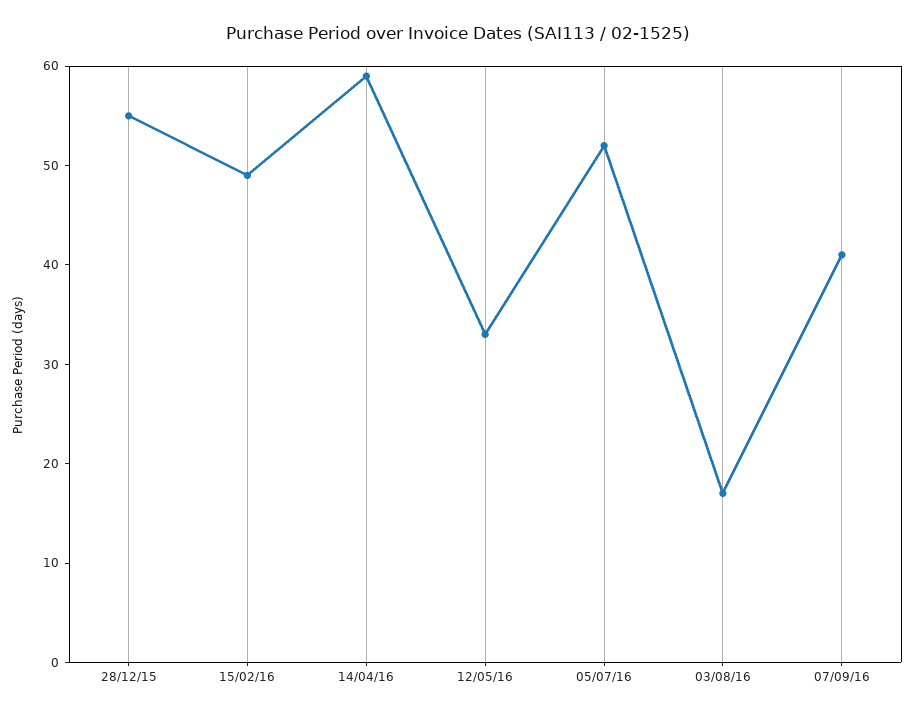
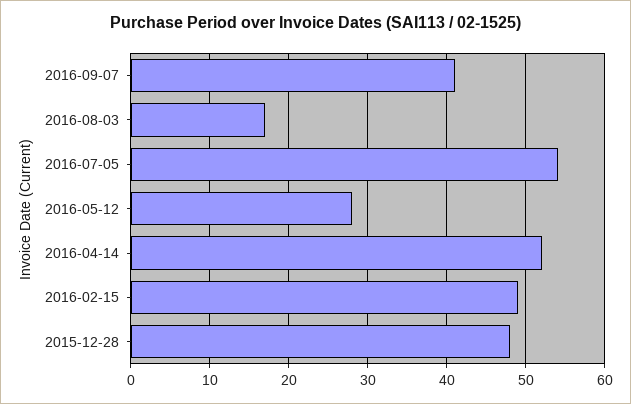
  {
-   "28/12/15": 55,
+   "28/12/15": 48,
    "15/02/16": 49,
-   "14/04/16": 59,
+   "14/04/16": 52,
-   "12/05/16": 33,
+   "12/05/16": 28,
-   "05/07/16": 52,
+   "05/07/16": 54,
    "03/08/16": 17,
    "07/09/16": 41
  }

